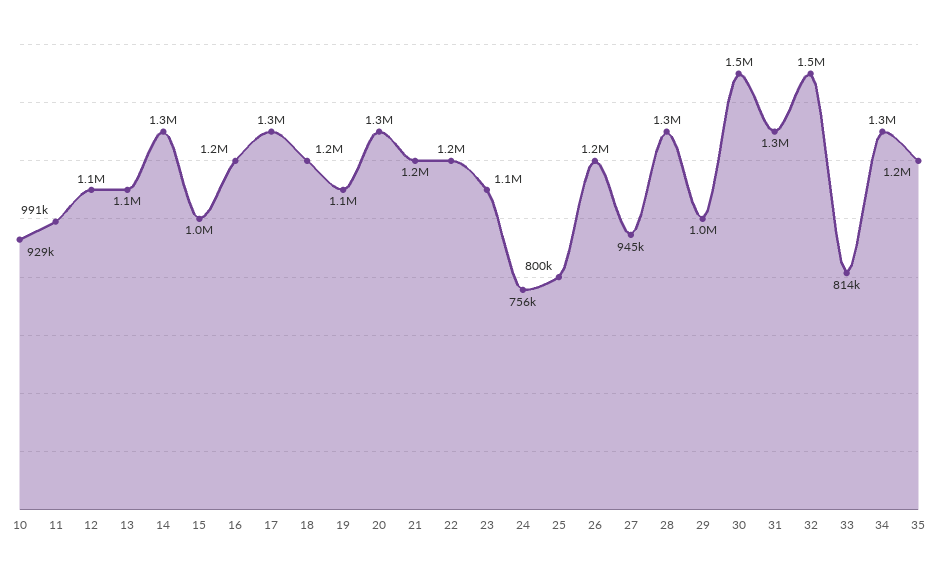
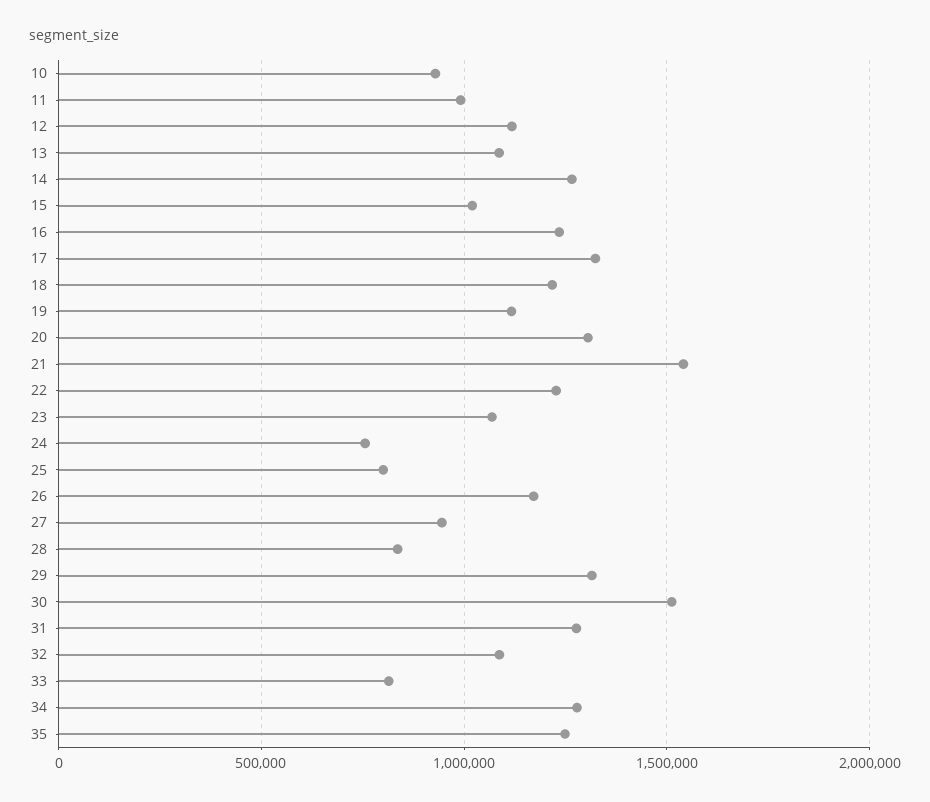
  {
    "10": 929000,
    "11": 991000,
    "12": 1100000,
    "13": 1100000,
    "14": 1300000,
    "15": 1000000,
    "16": 1200000,
    "17": 1300000,
    "18": 1200000,
    "19": 1100000,
    "20": 1300000,
-   "21": 1200000,
+   "21": 1550000,
    "22": 1200000,
    "23": 1100000,
    "24": 756000,
    "25": 800000,
    "26": 1200000,
    "27": 945000,
-   "28": 1300000,
+   "28": 850000,
-   "29": 1000000,
+   "29": 1300000,
    "30": 1500000,
    "31": 1300000,
-   "32": 1500000,
+   "32": 1100000,
    "33": 814000,
    "34": 1300000,
    "35": 1200000
  }

